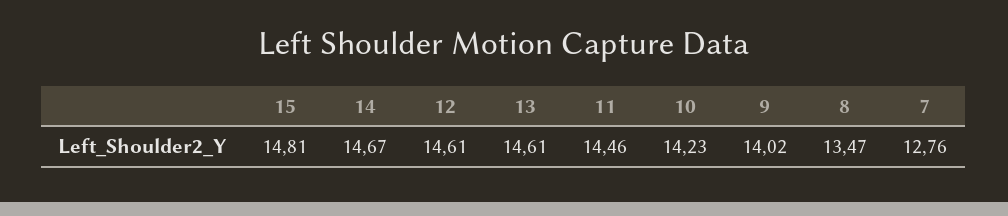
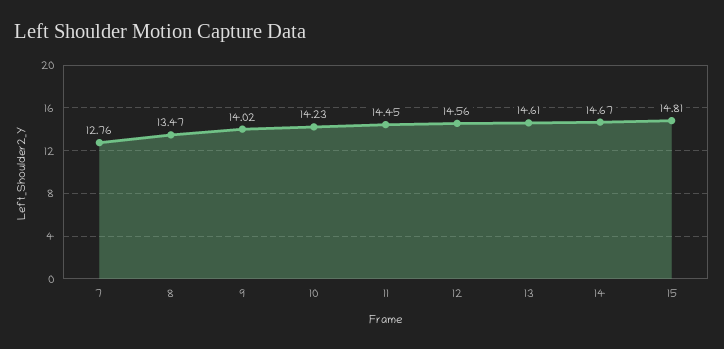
  {
    "15": 14.81,
    "14": 14.67,
-   "12": 14.61,
+   "12": 14.56,
    "13": 14.61,
-   "11": 14.46,
+   "11": 14.45,
    "10": 14.23,
    "9": 14.02,
    "8": 13.47,
    "7": 12.76
  }

